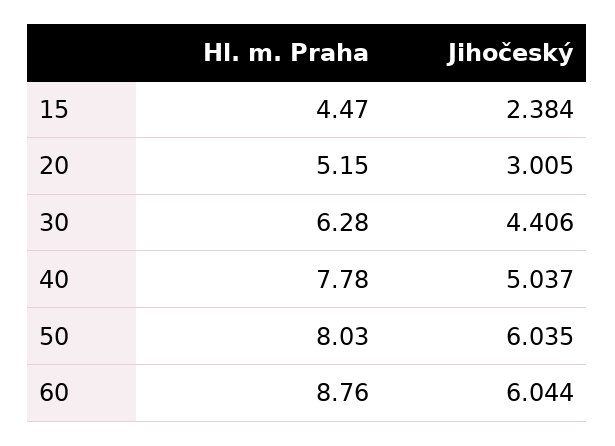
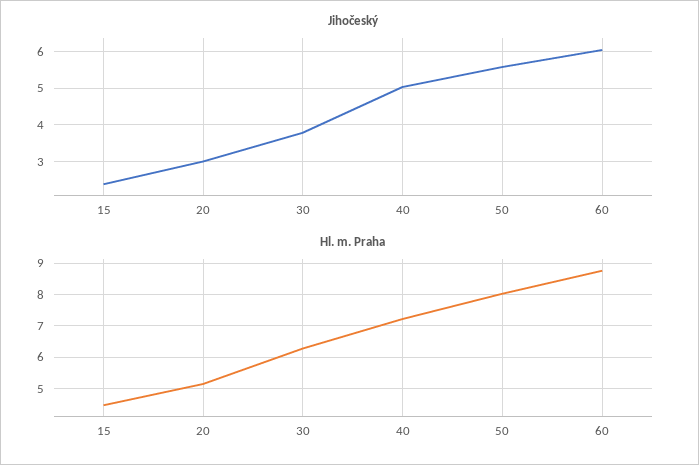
  {
    "Hl. m. Praha": {
      "15": 4.47,
      "20": 5.15,
      "30": 6.28,
-     "40": 7.78,
+     "40": 7.2,
      "50": 8.03,
      "60": 8.76
    },
    "Jihočeský": {
      "15": 2.384,
      "20": 3.005,
-     "30": 4.406,
+     "30": 3.8,
      "40": 5.037,
-     "50": 6.035,
+     "50": 5.6,
      "60": 6.044
    }
  }

